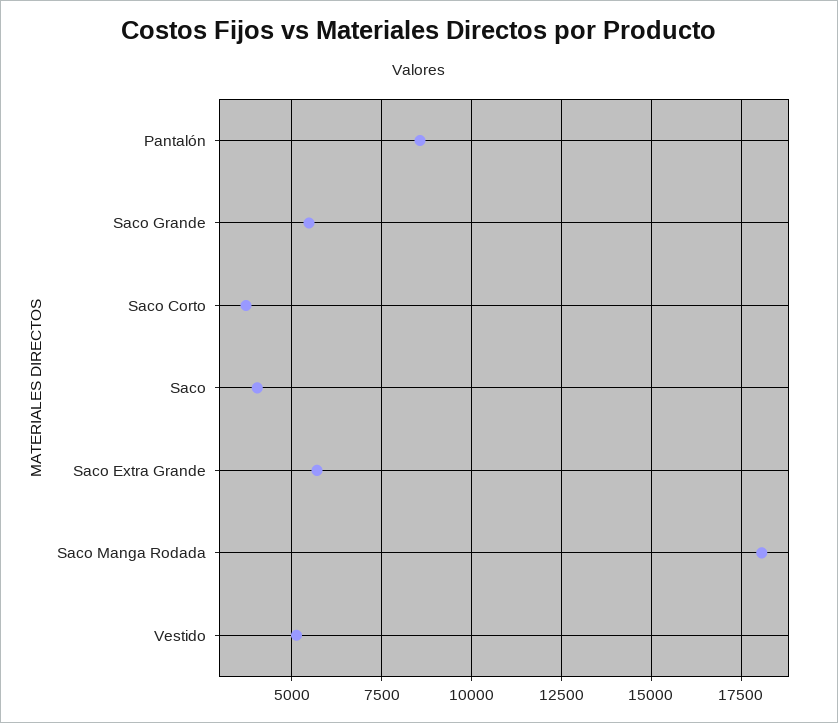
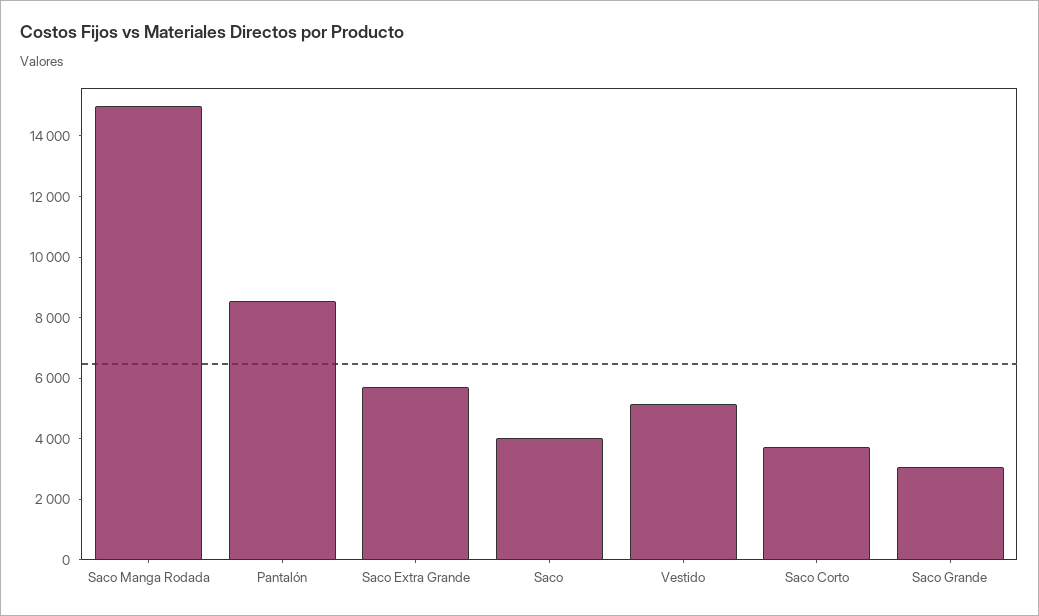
  {
    "Pantalón": 8500,
-   "Saco Grande": 5500,
+   "Saco Grande": 3000,
    "Saco Corto": 3750,
    "Saco": 4000,
    "Saco Extra Grande": 5750,
-   "Saco Manga Rodada": 18000,
+   "Saco Manga Rodada": 15000,
    "Vestido": 5250
  }

